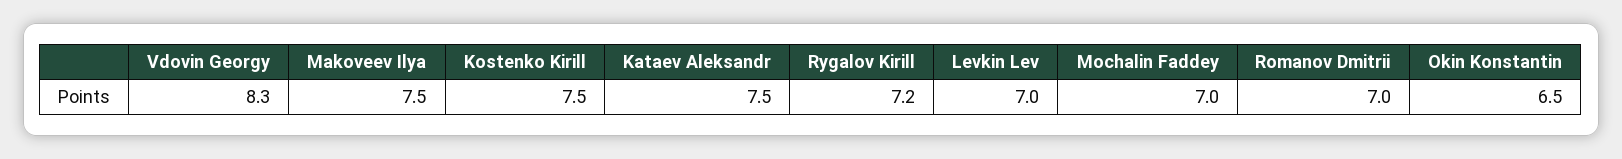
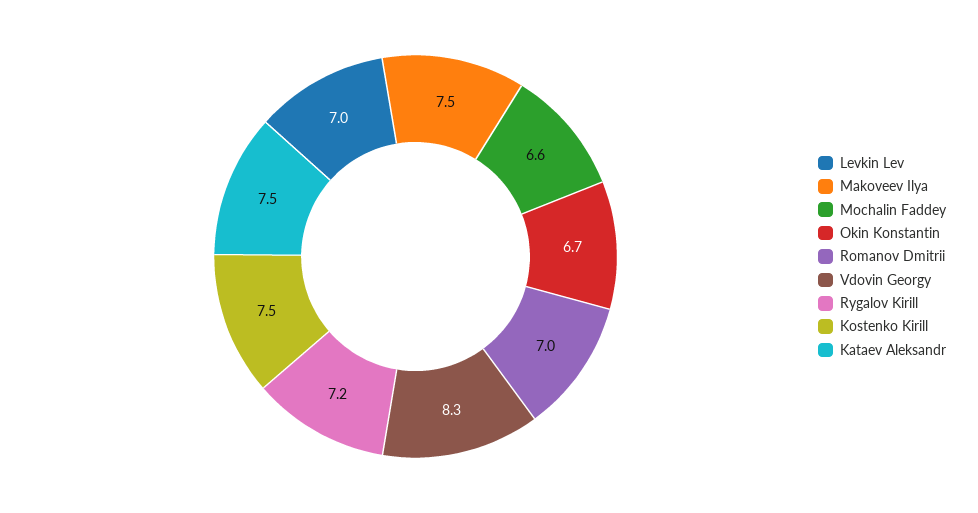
  {
    "Vdovin Georgy": 8.3,
    "Makoveev Ilya": 7.5,
    "Kostenko Kirill": 7.5,
    "Kataev Aleksandr": 7.5,
    "Rygalov Kirill": 7.2,
    "Levkin Lev": 7,
-   "Mochalin Faddey": 7,
+   "Mochalin Faddey": 6.6,
    "Romanov Dmitrii": 7,
-   "Okin Konstantin": 6.5
+   "Okin Konstantin": 6.7
  }

